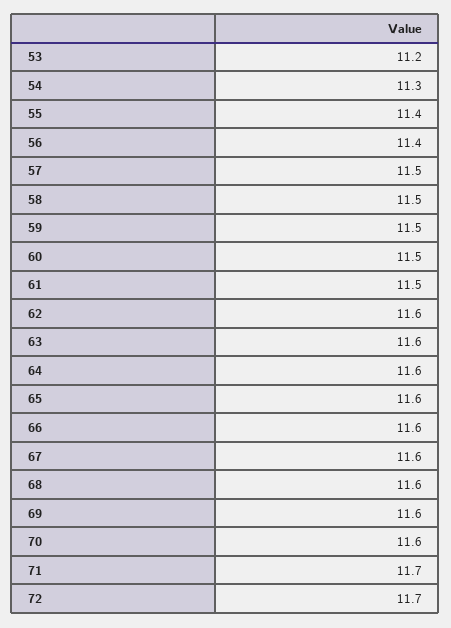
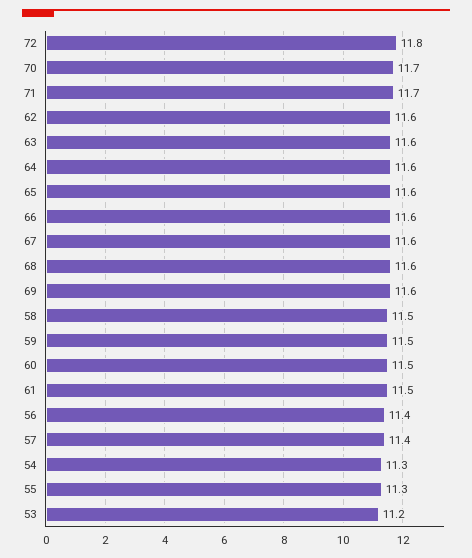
  {
    "53": 11.2,
    "54": 11.3,
-   "55": 11.4,
+   "55": 11.3,
    "56": 11.4,
-   "57": 11.5,
+   "57": 11.4,
    "58": 11.5,
    "59": 11.5,
    "60": 11.5,
    "61": 11.5,
    "62": 11.6,
    "63": 11.6,
    "64": 11.6,
    "65": 11.6,
    "66": 11.6,
    "67": 11.6,
    "68": 11.6,
    "69": 11.6,
-   "70": 11.6,
+   "70": 11.7,
    "71": 11.7,
-   "72": 11.7
+   "72": 11.8
  }

